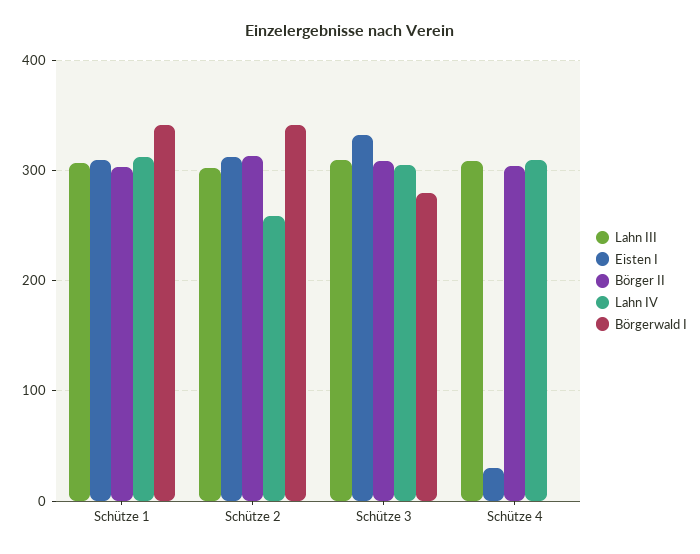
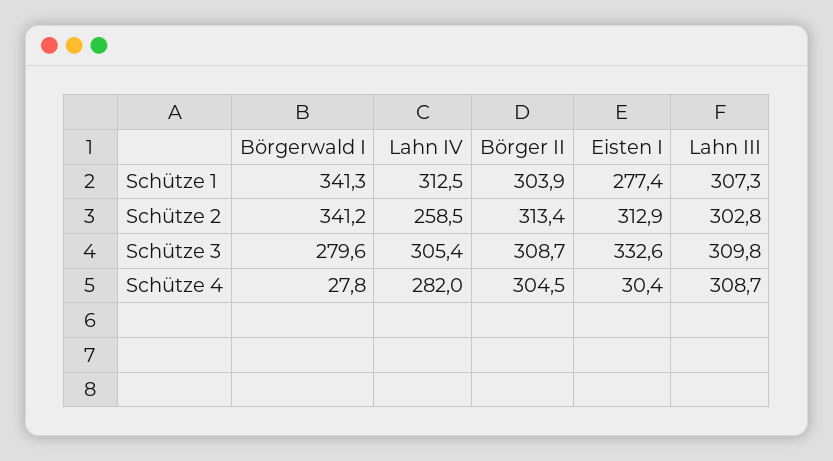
  {
    "Lahn III": {
      "Schütze 1": 307.3,
      "Schütze 2": 302.8,
      "Schütze 3": 309.8,
      "Schütze 4": 308.7
    },
    "Eisten I": {
-     "Schütze 1": 310,
+     "Schütze 1": 277.4,
      "Schütze 2": 312.9,
      "Schütze 3": 332.6,
      "Schütze 4": 30.4
    },
    "Börger II": {
      "Schütze 1": 303.9,
      "Schütze 2": 313.4,
      "Schütze 3": 308.7,
      "Schütze 4": 304.5
    },
    "Lahn IV": {
      "Schütze 1": 312.5,
      "Schütze 2": 258.5,
      "Schütze 3": 305.4,
-     "Schütze 4": 310
+     "Schütze 4": 282
    },
    "Börgerwald I": {
      "Schütze 1": 341.3,
      "Schütze 2": 341.2,
      "Schütze 3": 279.6,
-     "Schütze 4": 0
+     "Schütze 4": 27.8
    }
  }

